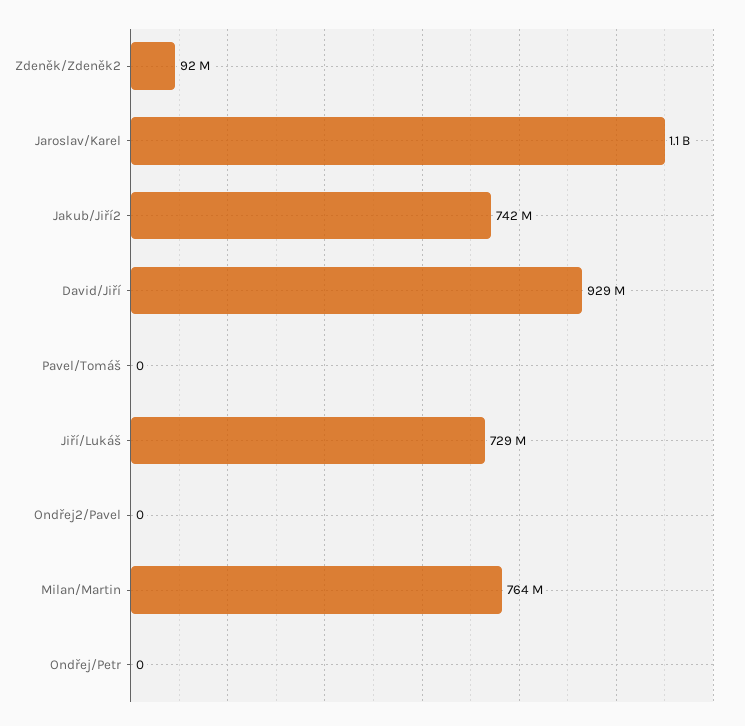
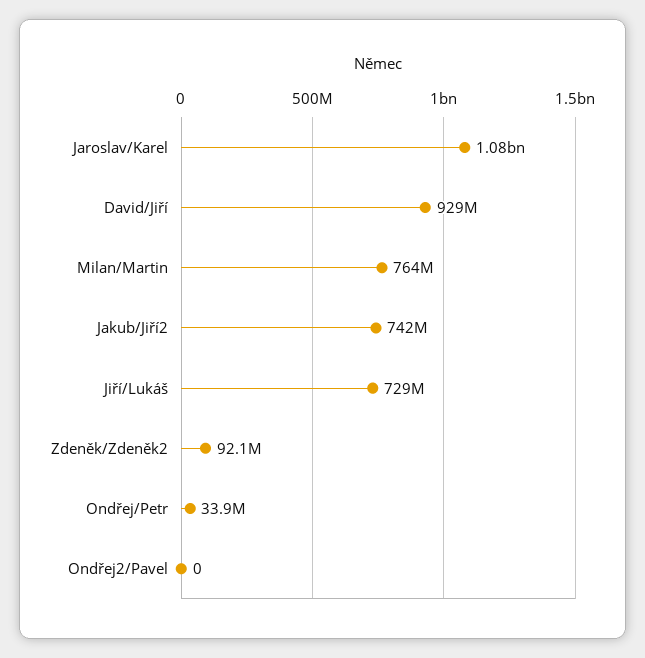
  {
    "Zdeněk/Zdeněk2": 92100000,
    "Jaroslav/Karel": 1080000000,
    "Jakub/Jiří2": 742000000,
    "David/Jiří": 929000000,
-   "Pavel/Tomáš": 0,
    "Jiří/Lukáš": 729000000,
    "Ondřej2/Pavel": 0,
    "Milan/Martin": 764000000,
-   "Ondřej/Petr": 0
+   "Ondřej/Petr": 33900000
  }

